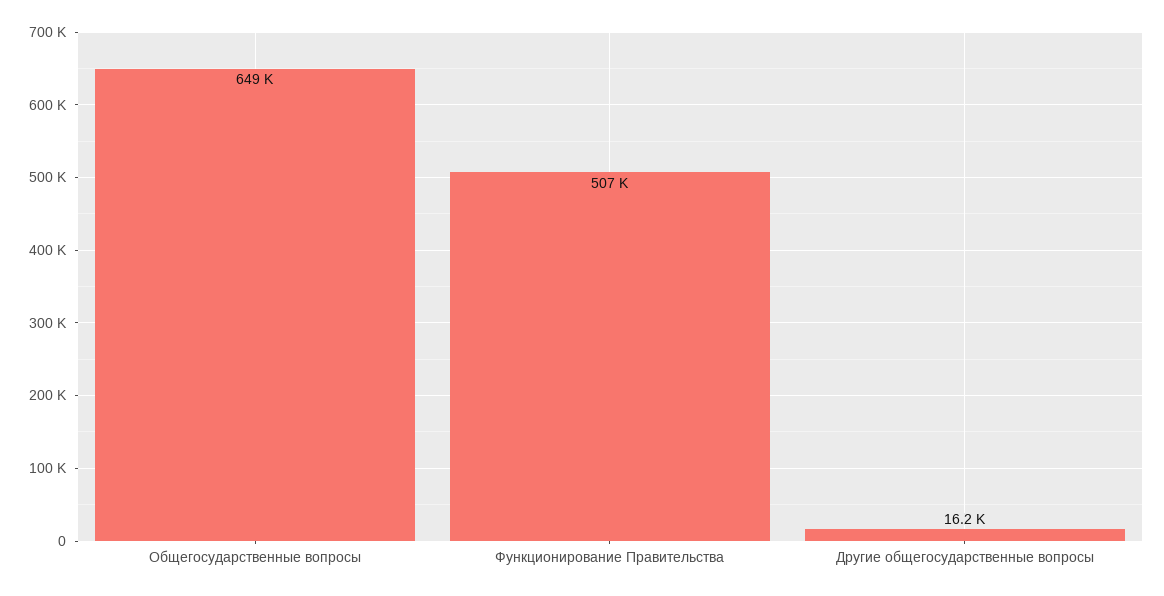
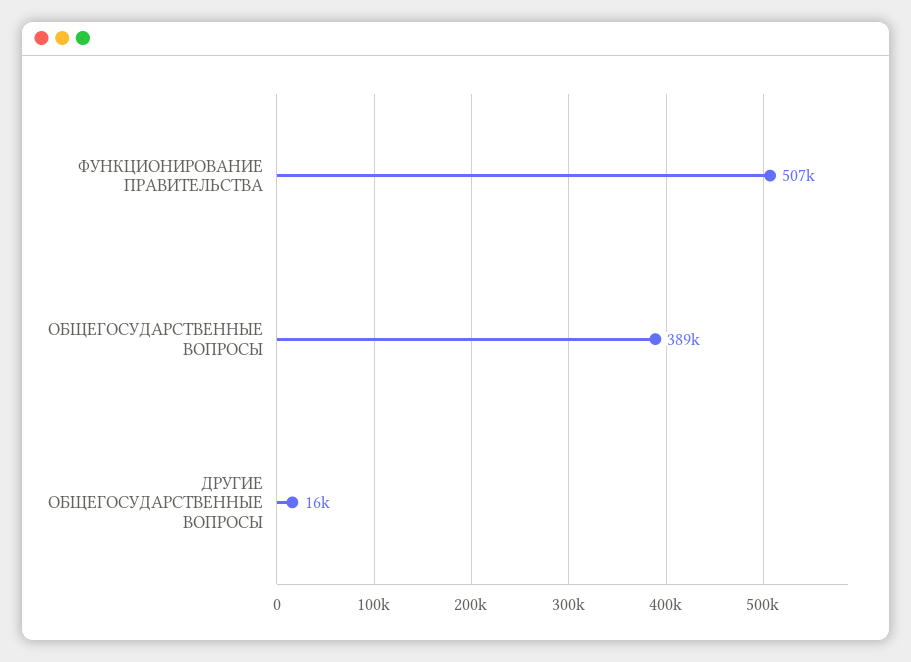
  {
-   "Общегосударственные вопросы": 649000,
+   "Общегосударственные вопросы": 389000,
    "Функционирование Правительства": 507000,
    "Другие общегосударственные вопросы": 16200
  }

